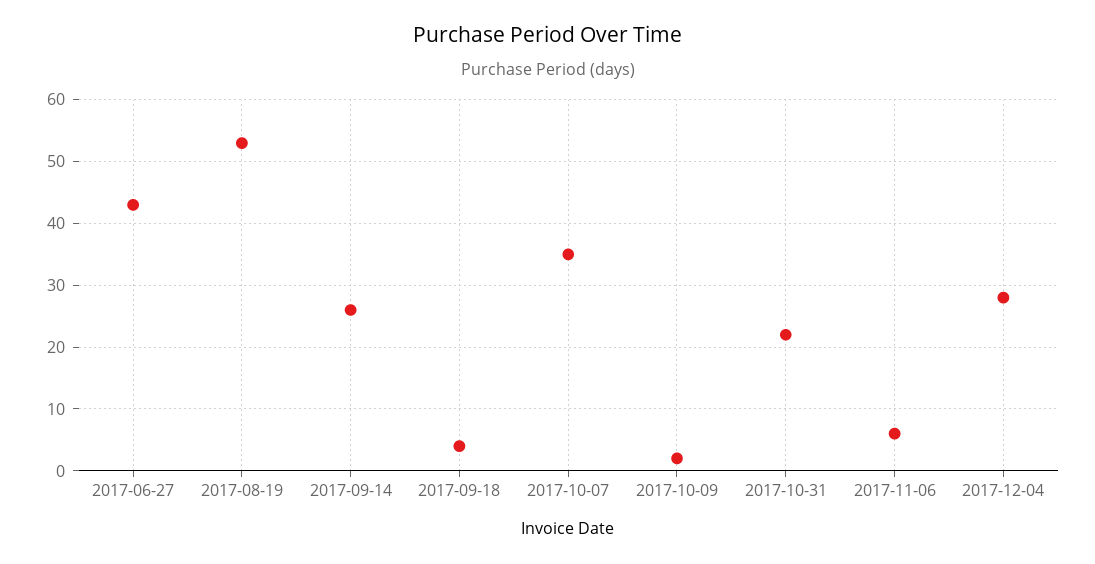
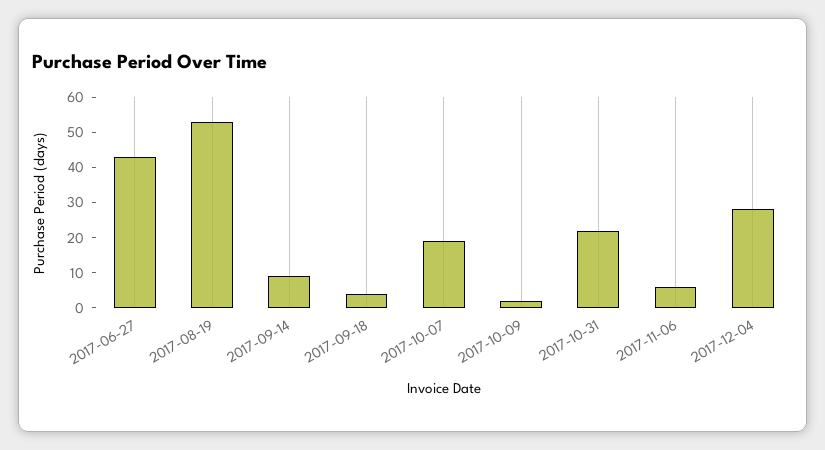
  {
    "2017-06-27": 43,
    "2017-08-19": 53,
-   "2017-09-14": 26,
+   "2017-09-14": 10,
    "2017-09-18": 4,
-   "2017-10-07": 35,
+   "2017-10-07": 20,
    "2017-10-09": 2,
    "2017-10-31": 22,
    "2017-11-06": 6,
    "2017-12-04": 28
  }

